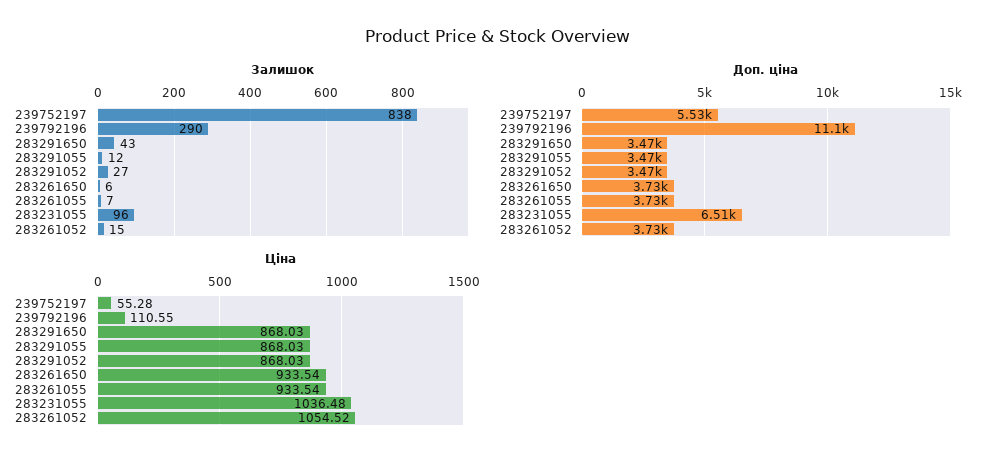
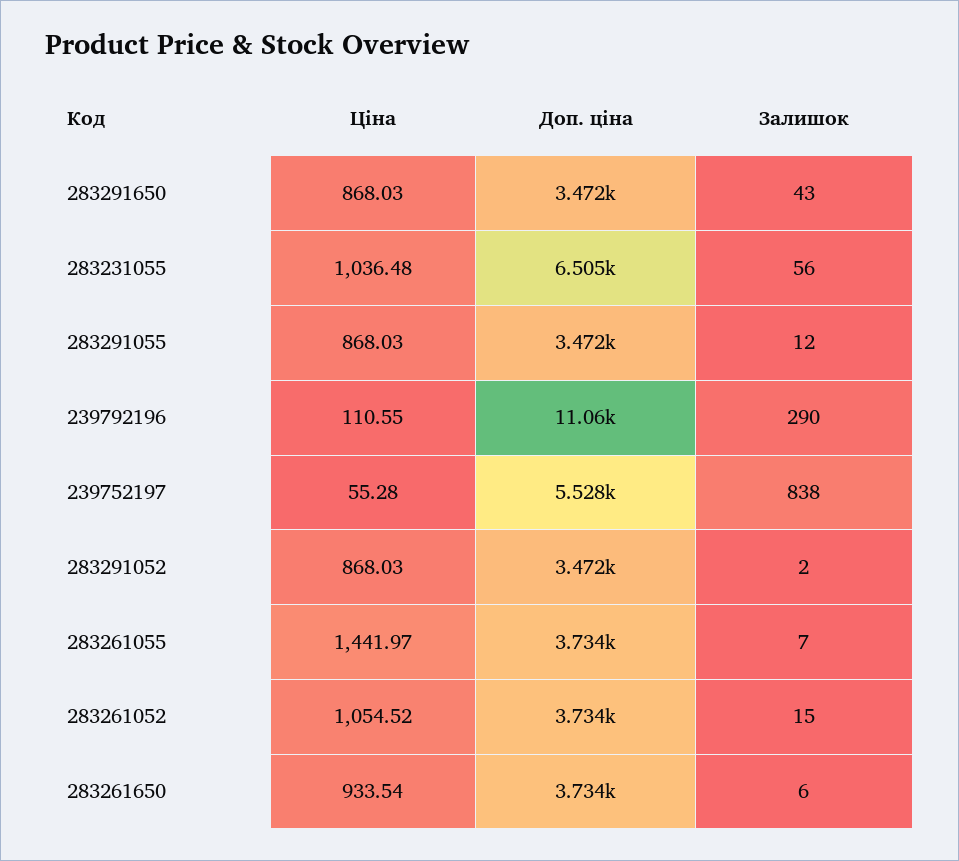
  {
    "Залишок": {
      "239752197": 838,
      "239792196": 290,
      "283291650": 43,
      "283291055": 12,
-     "283291052": 27,
+     "283291052": 2,
      "283261650": 6,
      "283261055": 7,
-     "283231055": 96,
+     "283231055": 56,
      "283261052": 15
    },
    "Доп. ціна": {
      "239752197": 5528,
      "239792196": 11060,
      "283291650": 3472,
      "283291055": 3472,
      "283291052": 3472,
      "283261650": 3734,
      "283261055": 3734,
      "283231055": 6505,
      "283261052": 3734
    },
    "Ціна": {
      "239752197": 55.28,
      "239792196": 110.55,
      "283291650": 868.03,
      "283291055": 868.03,
      "283291052": 868.03,
      "283261650": 933.54,
-     "283261055": 933.54,
+     "283261055": 1441.97,
      "283231055": 1036.48,
      "283261052": 1054.52
    }
  }

